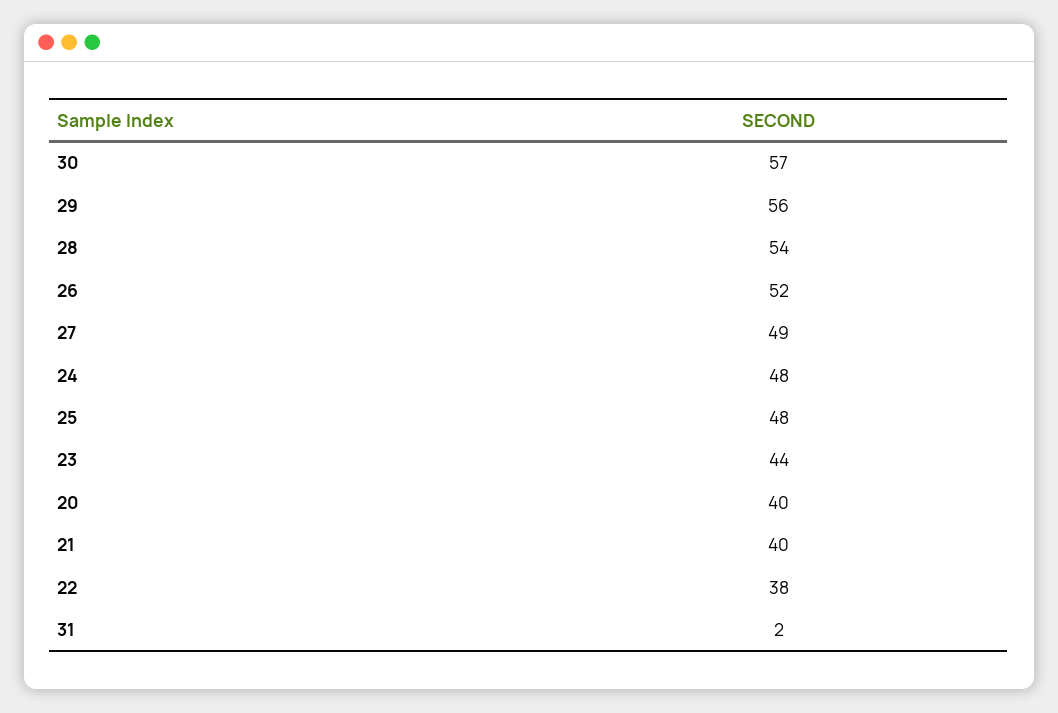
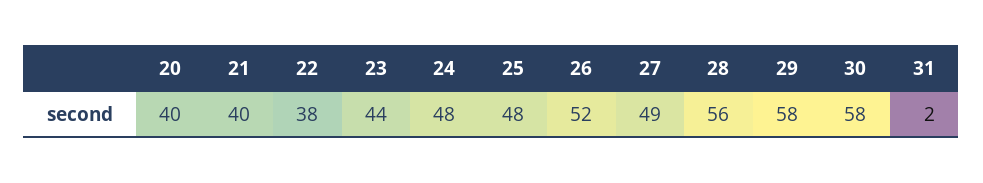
  {
-   "30": 57,
+   "30": 58,
-   "29": 56,
+   "29": 58,
-   "28": 54,
+   "28": 56,
    "26": 52,
    "27": 49,
    "24": 48,
    "25": 48,
    "23": 44,
    "20": 40,
    "21": 40,
    "22": 38,
    "31": 2
  }

